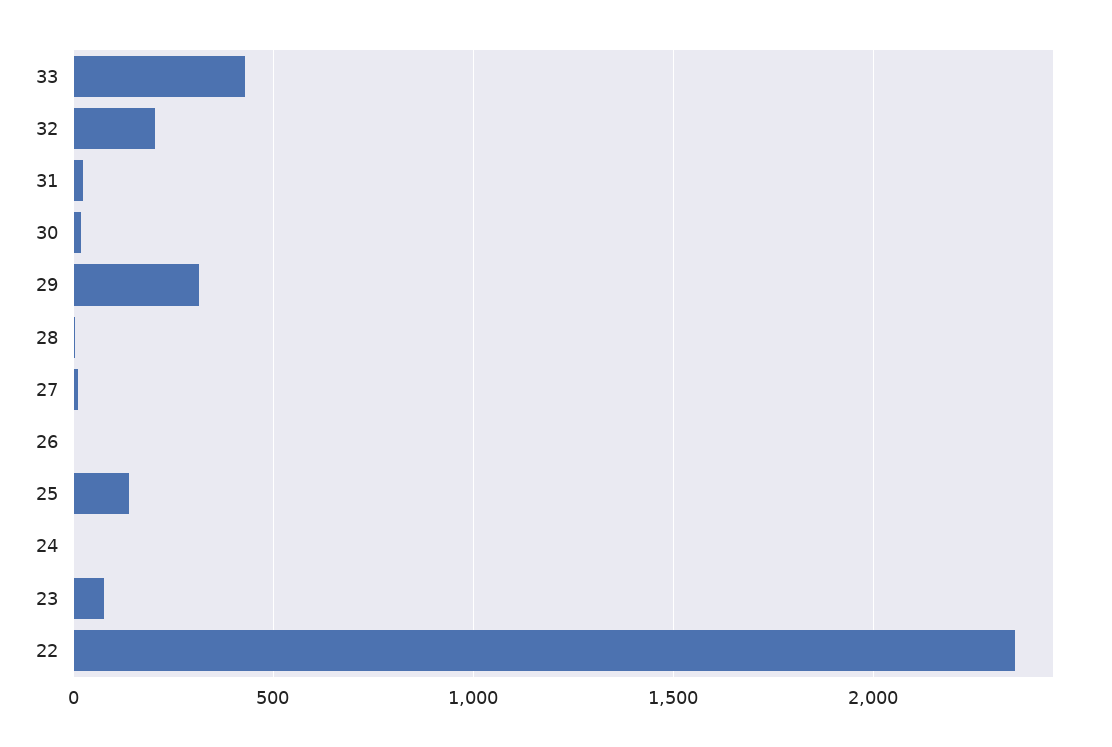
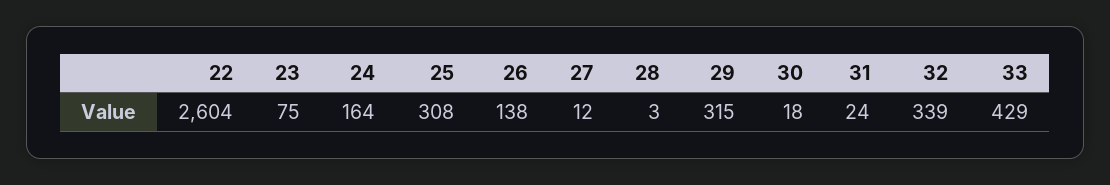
  {
    "33": 429,
-   "32": 200,
+   "32": 339,
    "31": 24,
    "30": 18,
    "29": 315,
    "28": 3,
    "27": 12,
-   "26": 0,
+   "26": 138,
-   "25": 150,
+   "25": 308,
-   "24": 0,
+   "24": 164,
    "23": 75,
-   "22": 2350
+   "22": 2604
  }

